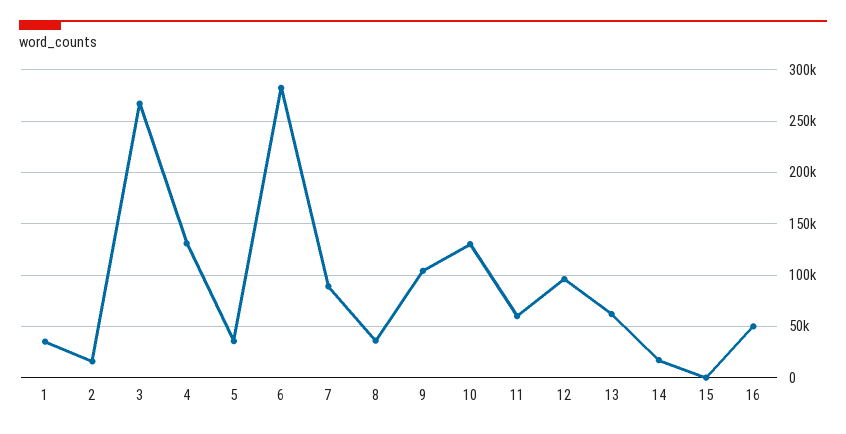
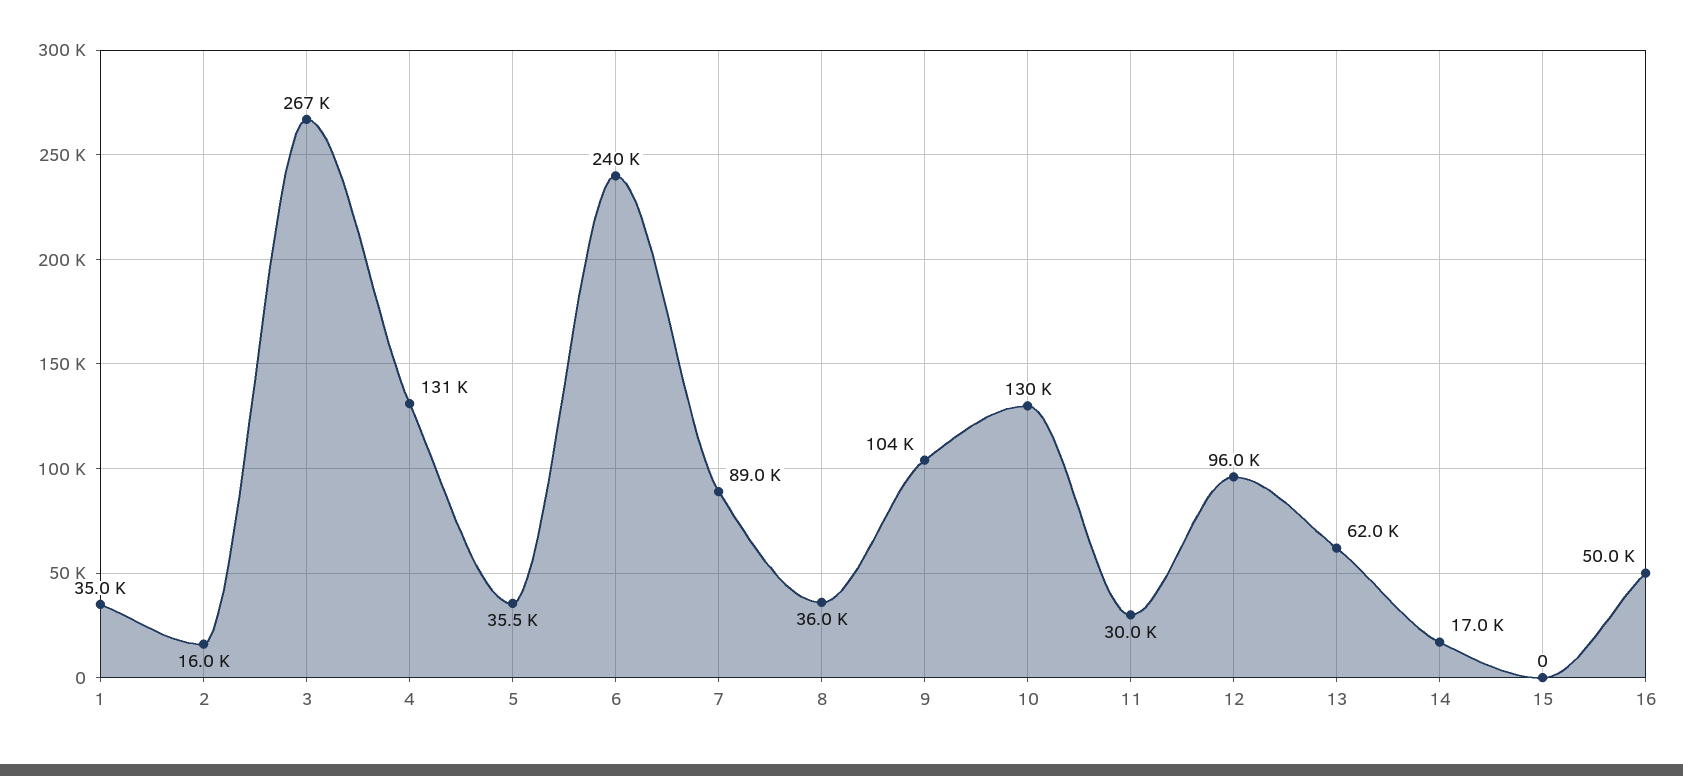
  {
    "1": 35000,
    "2": 16000,
    "3": 267000,
    "4": 131000,
    "5": 35500,
-   "6": 280000,
+   "6": 240000,
    "7": 89000,
    "8": 36000,
    "9": 104000,
    "10": 130000,
-   "11": 60000,
+   "11": 30000,
    "12": 96000,
    "13": 62000,
    "14": 17000,
    "15": 0,
    "16": 50000
  }

